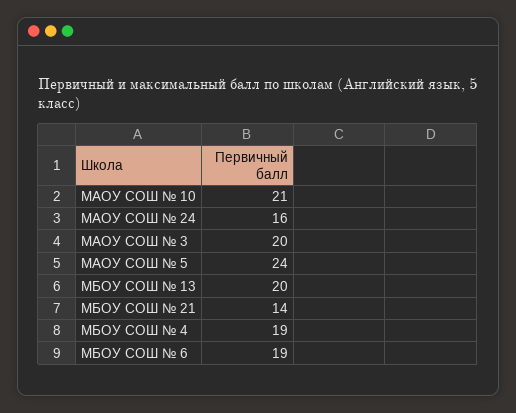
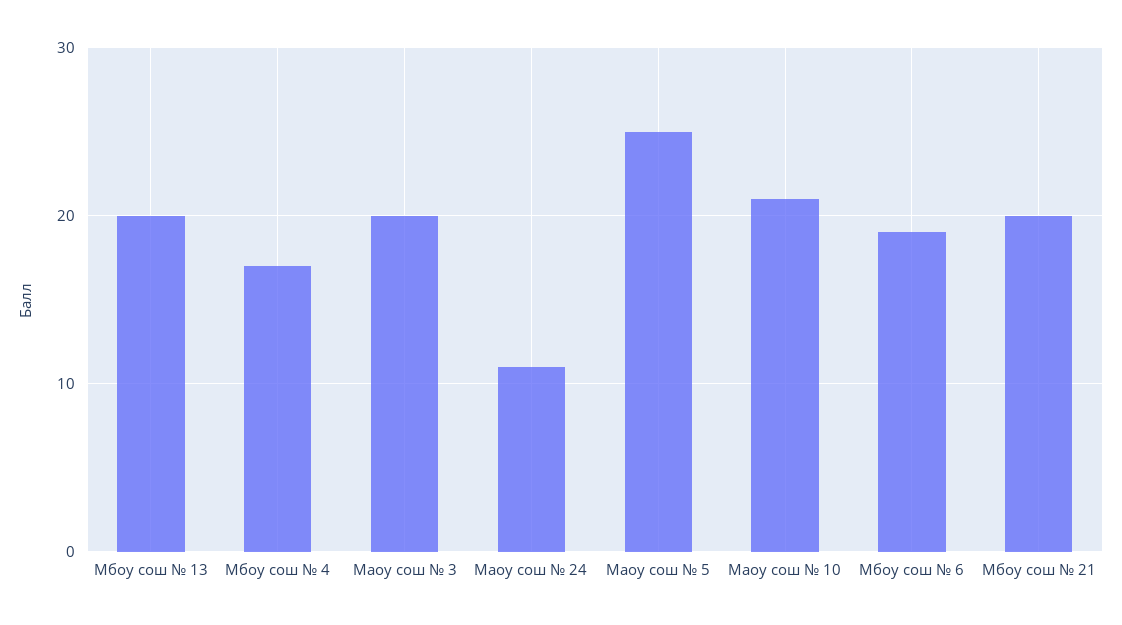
  {
    "МАОУ СОШ № 10": 21,
-   "МАОУ СОШ № 24": 16,
+   "МАОУ СОШ № 24": 11,
    "МАОУ СОШ № 3": 20,
-   "МАОУ СОШ № 5": 24,
+   "МАОУ СОШ № 5": 25,
    "МБОУ СОШ № 13": 20,
-   "МБОУ СОШ № 21": 14,
+   "МБОУ СОШ № 21": 20,
-   "МБОУ СОШ № 4": 19,
+   "МБОУ СОШ № 4": 17,
    "МБОУ СОШ № 6": 19
  }

